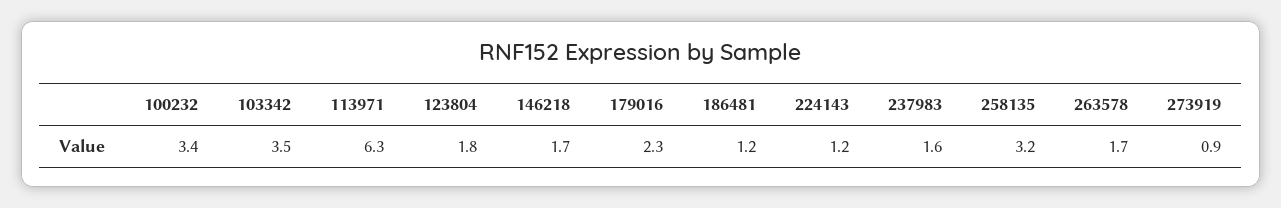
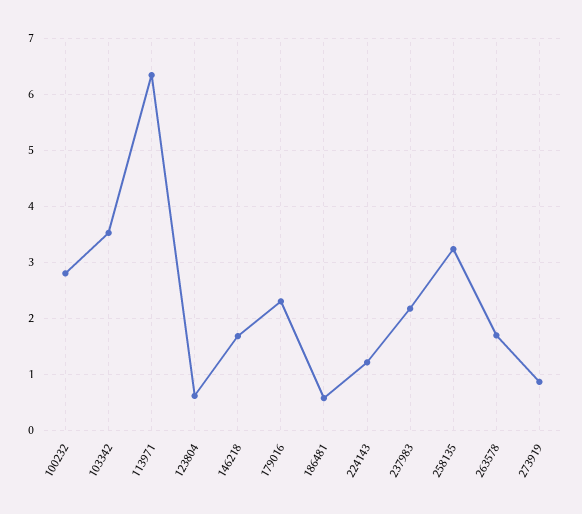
  {
-   "100232": 3.4,
+   "100232": 2.8,
    "103342": 3.5,
    "113971": 6.3,
-   "123804": 1.8,
+   "123804": 0.6,
    "146218": 1.7,
    "179016": 2.3,
-   "186481": 1.2,
+   "186481": 0.6,
    "224143": 1.2,
-   "237983": 1.6,
+   "237983": 2.2,
    "258135": 3.2,
    "263578": 1.7,
    "273919": 0.9
  }

